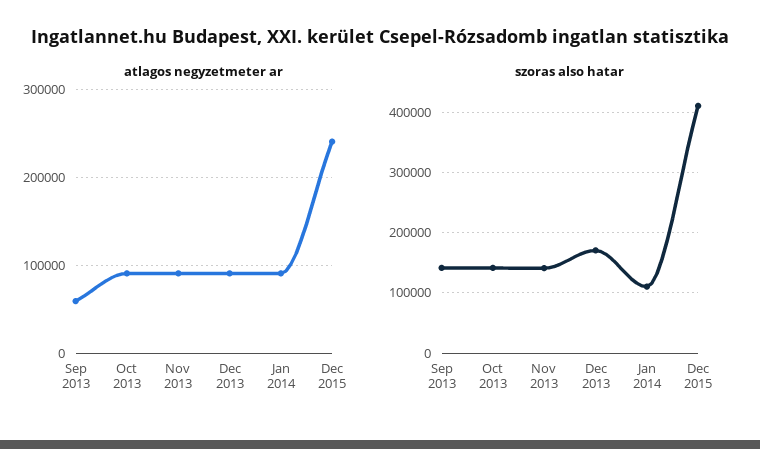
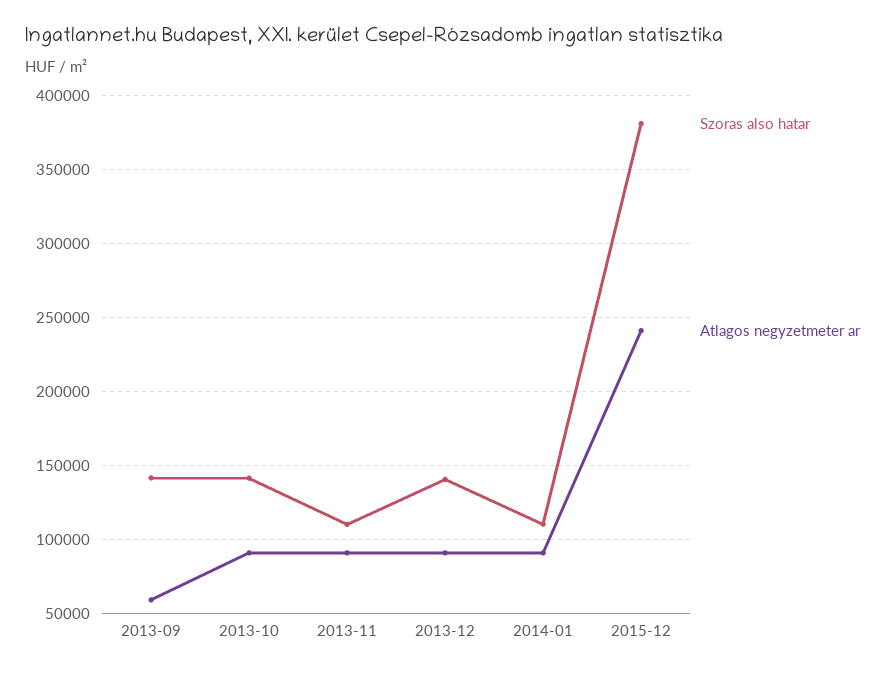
  {
    "atlagos negyzetmeter ar": {
      "Sep 2013": 60000,
      "Oct 2013": 90000,
      "Nov 2013": 90000,
      "Dec 2013": 90000,
      "Jan 2014": 90000,
      "Dec 2015": 240000
    },
    "szoras also hatar": {
      "Sep 2013": 140000,
      "Oct 2013": 140000,
-     "Nov 2013": 140000,
+     "Nov 2013": 110000,
-     "Dec 2013": 170000,
+     "Dec 2013": 140000,
      "Jan 2014": 110000,
-     "Dec 2015": 410000
+     "Dec 2015": 380000
    }
  }

